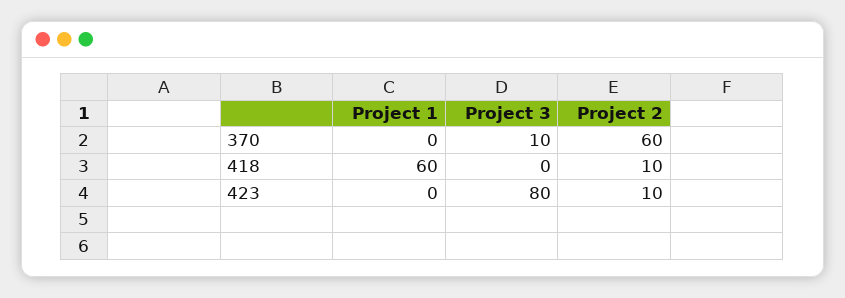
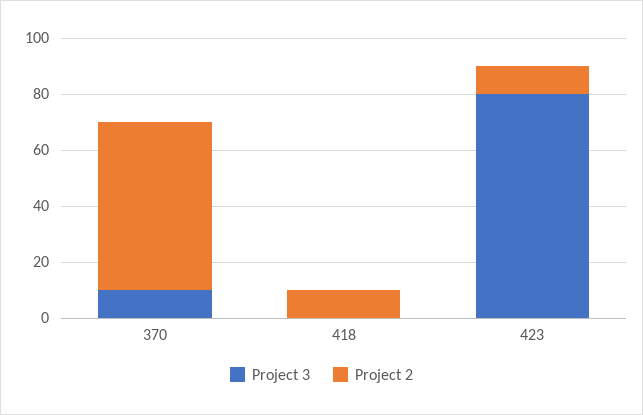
  {
-   "Project 1": {
-     "370": 0,
-     "418": 60,
-     "423": 0
-   },
    "Project 3": {
      "370": 10,
      "418": 0,
      "423": 80
    },
    "Project 2": {
      "370": 60,
      "418": 10,
      "423": 10
    }
  }

